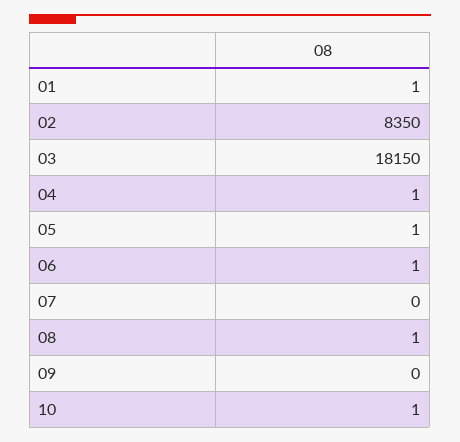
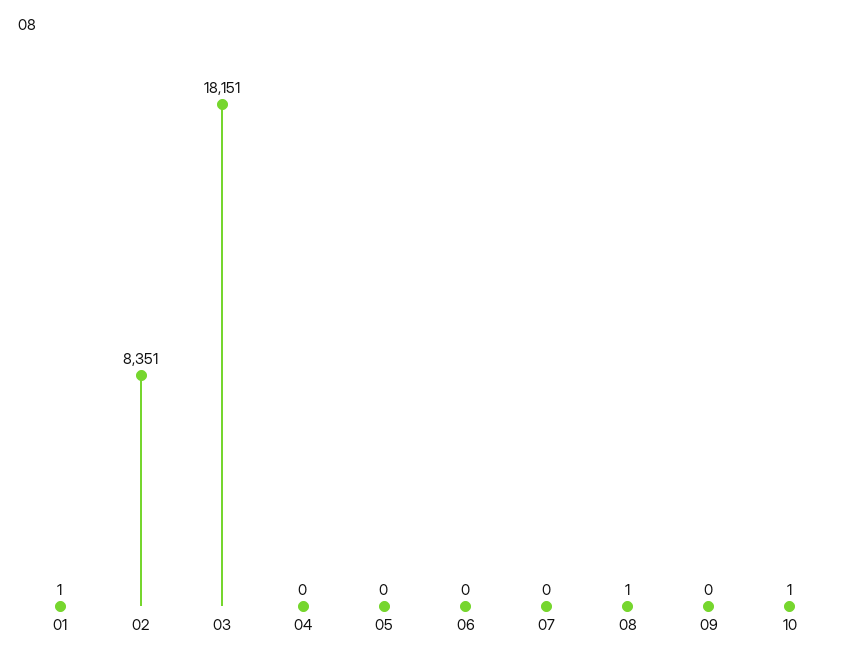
  {
    "01": 1,
-   "02": 8350,
+   "02": 8351,
-   "03": 18150,
+   "03": 18151,
-   "04": 1,
+   "04": 0,
-   "05": 1,
+   "05": 0,
-   "06": 1,
+   "06": 0,
    "07": 0,
    "08": 1,
    "09": 0,
    "10": 1
  }

